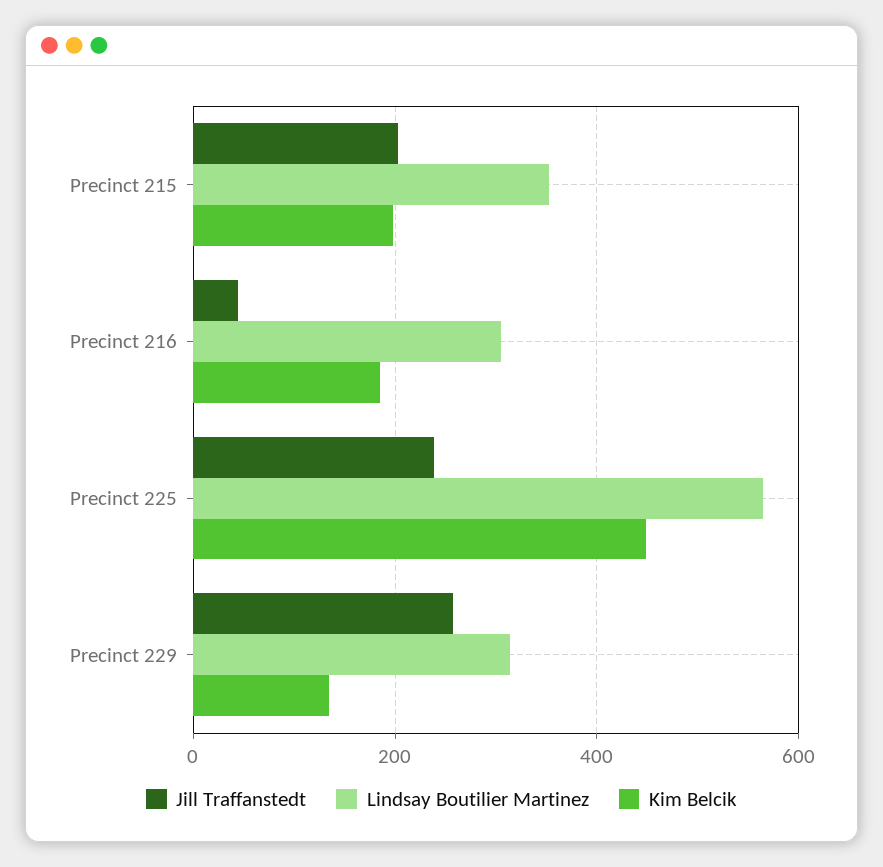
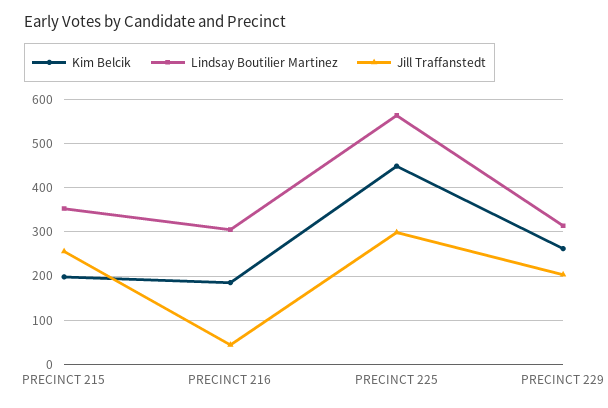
  {
    "Jill Traffanstedt": {
-     "Precinct 215": 200,
+     "Precinct 215": 260,
      "Precinct 216": 40,
-     "Precinct 225": 240,
+     "Precinct 225": 300,
-     "Precinct 229": 260
+     "Precinct 229": 200
    },
    "Lindsay Boutilier Martinez": {
      "Precinct 215": 360,
      "Precinct 216": 300,
      "Precinct 225": 560,
      "Precinct 229": 320
    },
    "Kim Belcik": {
      "Precinct 215": 200,
      "Precinct 216": 180,
      "Precinct 225": 440,
-     "Precinct 229": 140
+     "Precinct 229": 260
    }
  }

